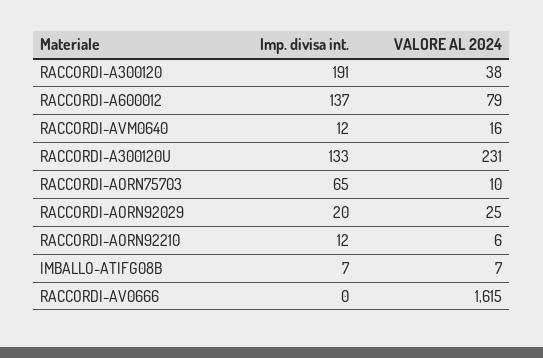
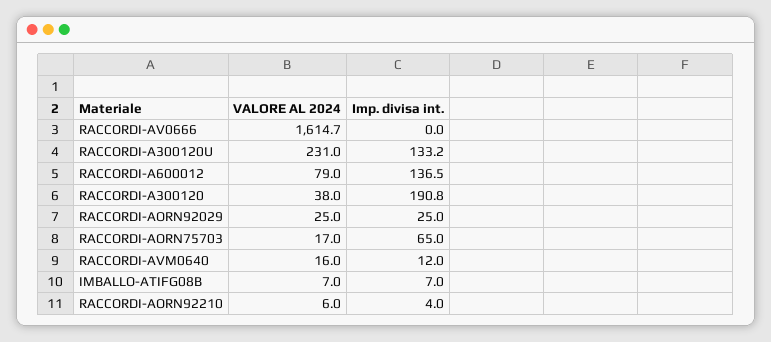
  {
    "Imp. divisa int.": {
      "RACCORDI-A300120": 190.8,
      "RACCORDI-A600012": 136.5,
      "RACCORDI-AVM0640": 12,
      "RACCORDI-A300120U": 133.2,
      "RACCORDI-AORN75703": 65,
-     "RACCORDI-AORN92029": 20,
+     "RACCORDI-AORN92029": 25,
-     "RACCORDI-AORN92210": 12,
+     "RACCORDI-AORN92210": 4,
      "IMBALLO-ATIFG08B": 7,
      "RACCORDI-AV0666": 0
    },
    "VALORE AL 2024": {
      "RACCORDI-A300120": 38,
      "RACCORDI-A600012": 79,
      "RACCORDI-AVM0640": 16,
      "RACCORDI-A300120U": 231,
-     "RACCORDI-AORN75703": 10,
+     "RACCORDI-AORN75703": 17,
      "RACCORDI-AORN92029": 25,
      "RACCORDI-AORN92210": 6,
      "IMBALLO-ATIFG08B": 7,
      "RACCORDI-AV0666": 1614.7
    }
  }

